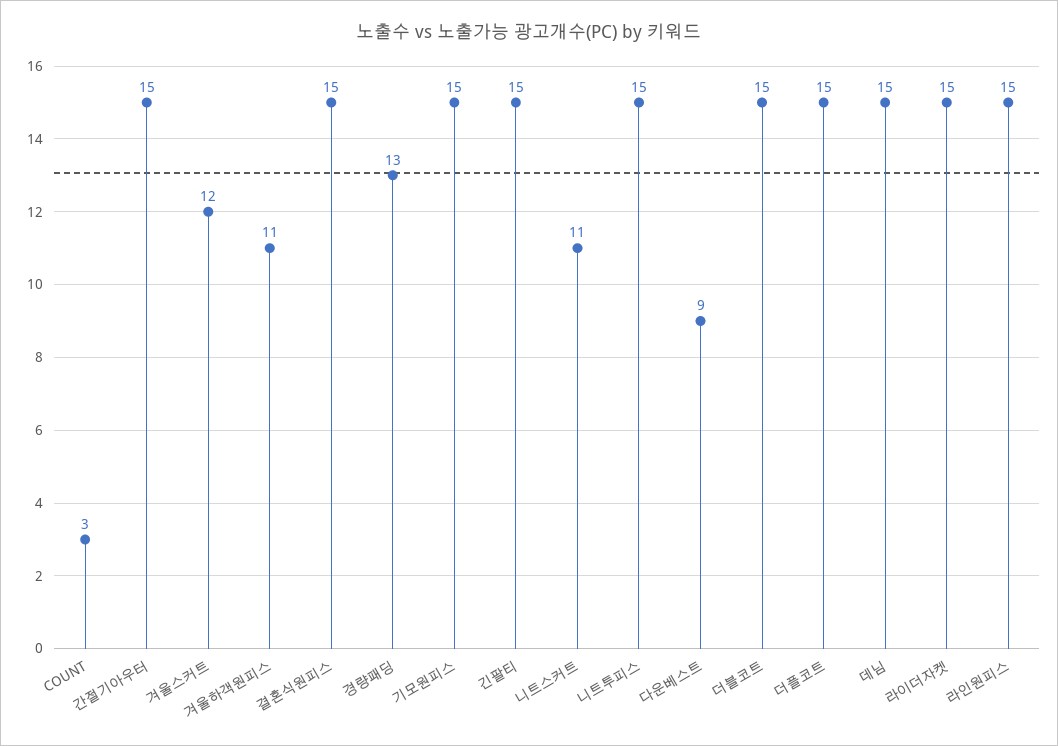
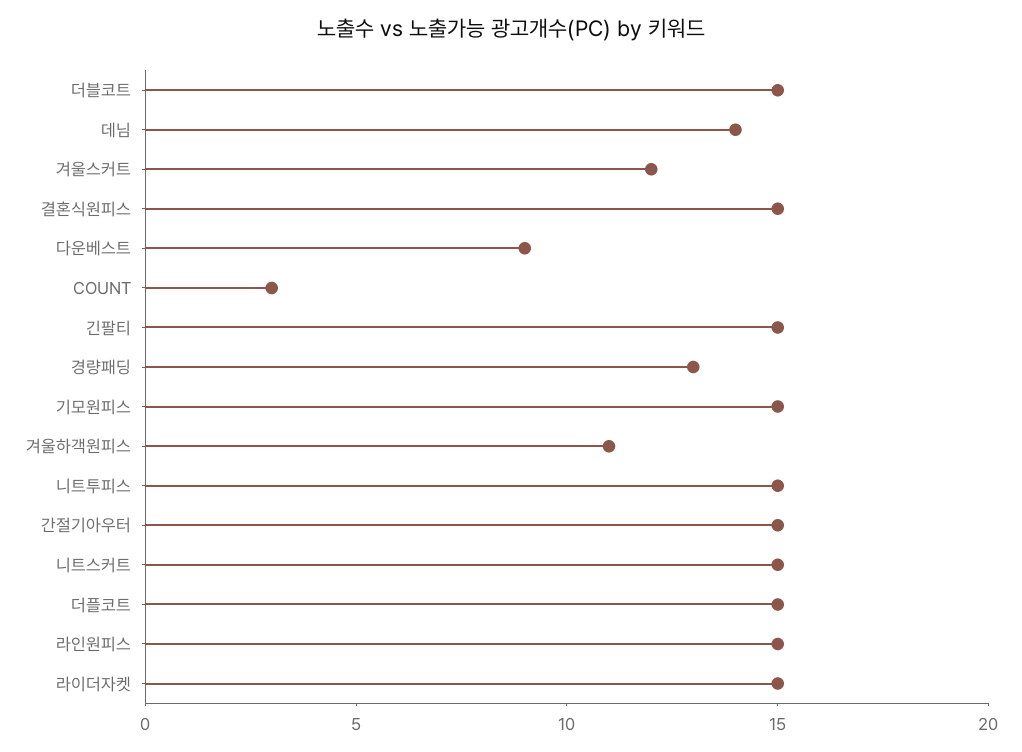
  {
    "COUNT": 3,
    "간절기아우터": 15,
    "겨울스커트": 12,
    "겨울하객원피스": 11,
    "결혼식원피스": 15,
    "경량패딩": 13,
    "기모원피스": 15,
    "긴팔티": 15,
-   "니트스커트": 11,
+   "니트스커트": 15,
    "니트투피스": 15,
    "다운베스트": 9,
    "더블코트": 15,
    "더플코트": 15,
-   "데님": 15,
+   "데님": 14,
    "라이더자켓": 15,
    "라인원피스": 15
  }

